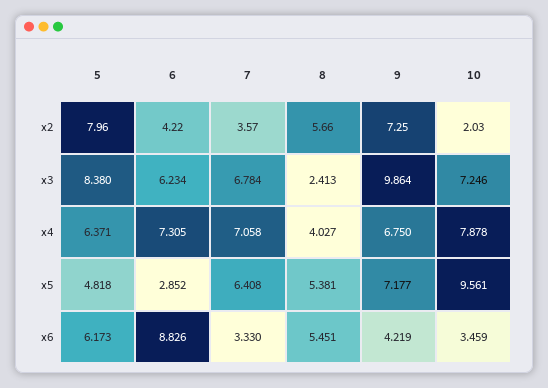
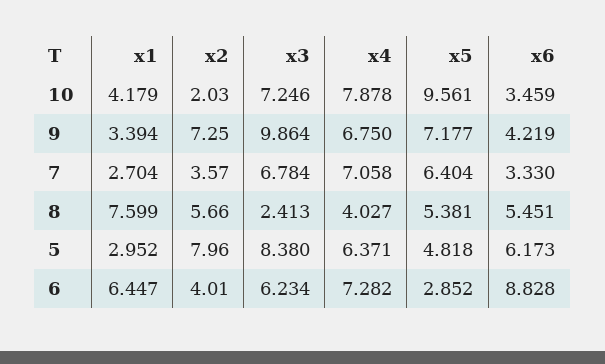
  {
    "5": {
      "x2": 7.96,
      "x3": 8.38,
      "x4": 6.371,
      "x5": 4.818,
-     "x6": 6.173
+     "x6": 6.173,
+     "x1": 2.952
    },
    "6": {
-     "x2": 4.22,
+     "x2": 4.01,
      "x3": 6.234,
-     "x4": 7.305,
+     "x4": 7.282,
      "x5": 2.852,
-     "x6": 8.826
+     "x6": 8.828,
+     "x1": 6.447
    },
    "7": {
      "x2": 3.57,
      "x3": 6.784,
      "x4": 7.058,
-     "x5": 6.408,
+     "x5": 6.404,
-     "x6": 3.33
+     "x6": 3.33,
+     "x1": 2.704
    },
    "8": {
      "x2": 5.66,
      "x3": 2.413,
      "x4": 4.027,
      "x5": 5.381,
-     "x6": 5.451
+     "x6": 5.451,
+     "x1": 7.599
    },
    "9": {
      "x2": 7.25,
      "x3": 9.864,
      "x4": 6.75,
      "x5": 7.177,
-     "x6": 4.219
+     "x6": 4.219,
+     "x1": 3.394
    },
    "10": {
      "x2": 2.03,
      "x3": 7.246,
      "x4": 7.878,
      "x5": 9.561,
-     "x6": 3.459
+     "x6": 3.459,
+     "x1": 4.179
    }
  }

